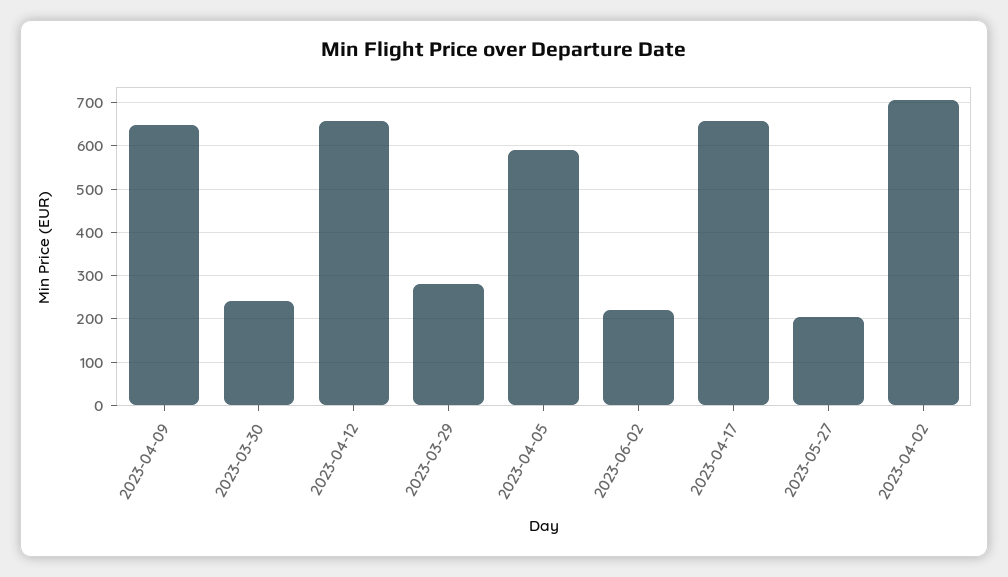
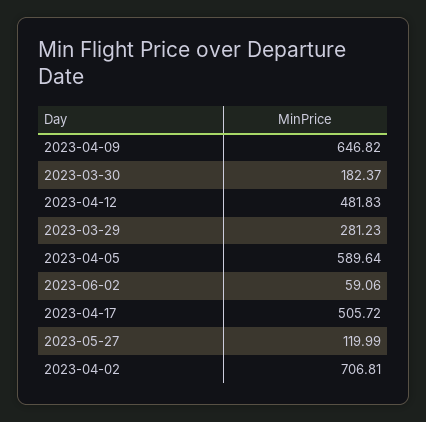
  {
    "2023-04-09": 646.82,
-   "2023-03-30": 240,
+   "2023-03-30": 182.37,
-   "2023-04-12": 660,
+   "2023-04-12": 481.83,
    "2023-03-29": 281.23,
    "2023-04-05": 589.64,
-   "2023-06-02": 220,
+   "2023-06-02": 59.06,
-   "2023-04-17": 660,
+   "2023-04-17": 505.72,
-   "2023-05-27": 200,
+   "2023-05-27": 119.99,
    "2023-04-02": 706.81
  }

